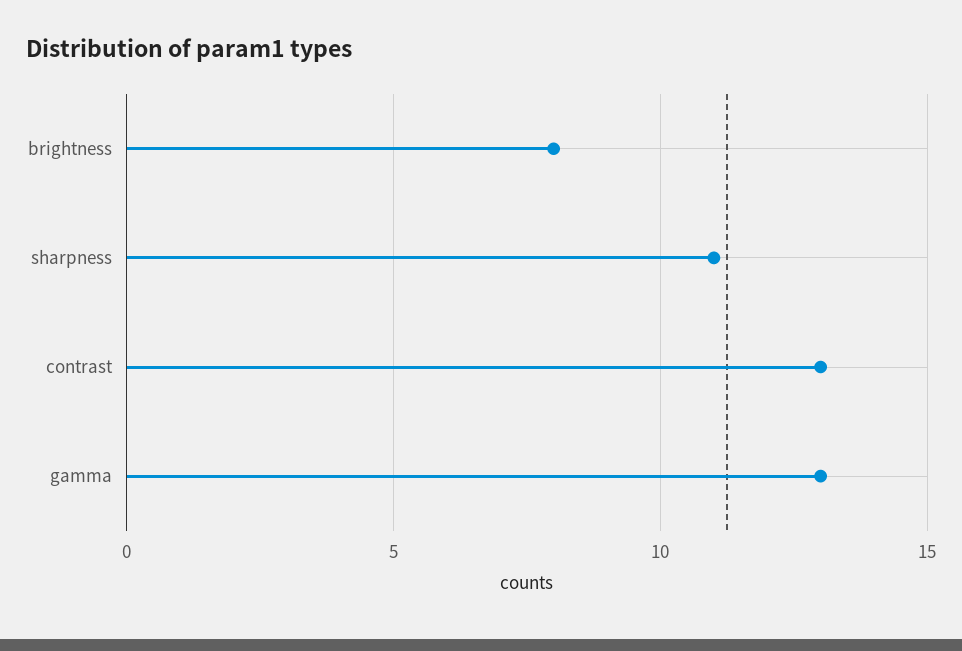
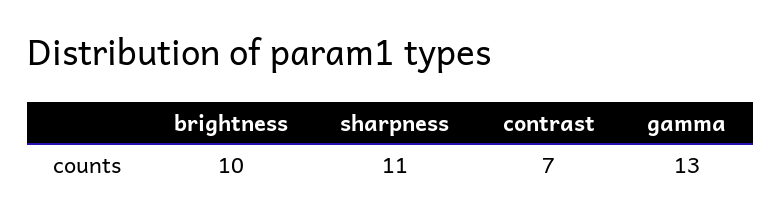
  {
-   "brightness": 8,
+   "brightness": 10,
    "sharpness": 11,
-   "contrast": 13,
+   "contrast": 7,
    "gamma": 13
  }

